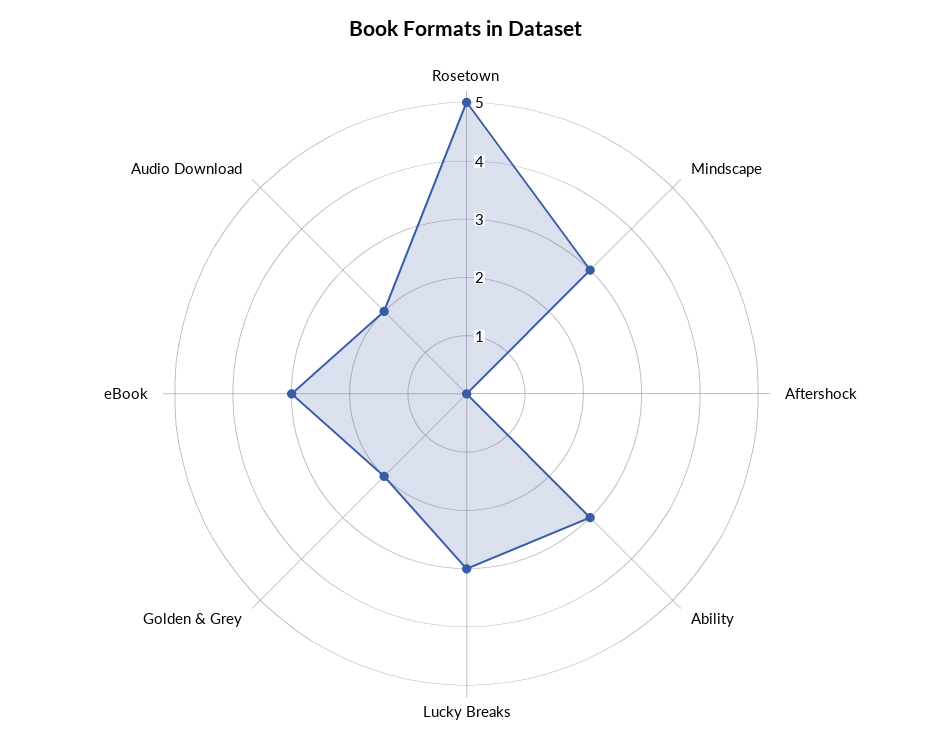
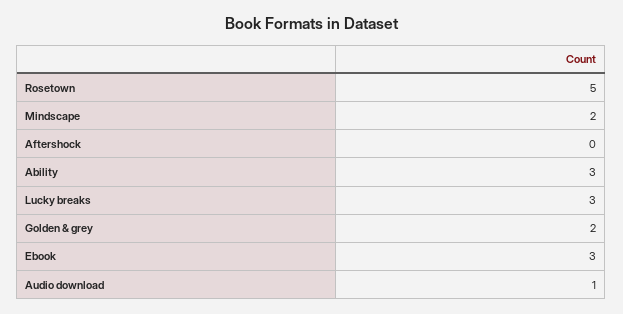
  {
    "Rosetown": 5,
-   "Mindscape": 3,
+   "Mindscape": 2,
    "Aftershock": 0,
    "Ability": 3,
    "Lucky Breaks": 3,
    "Golden & Grey": 2,
    "eBook": 3,
-   "Audio Download": 2
+   "Audio Download": 1
  }

